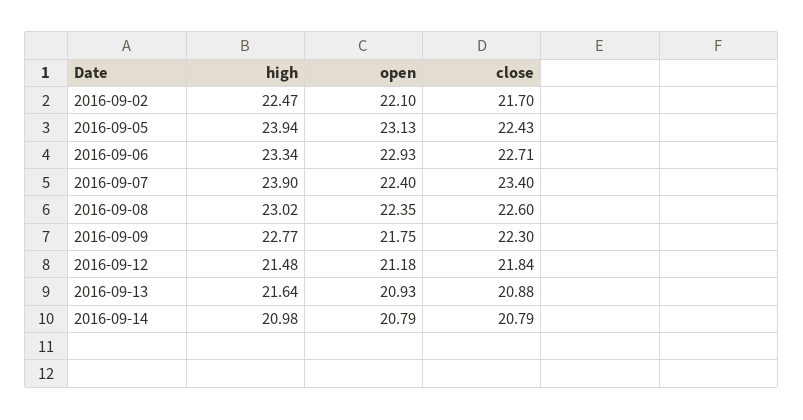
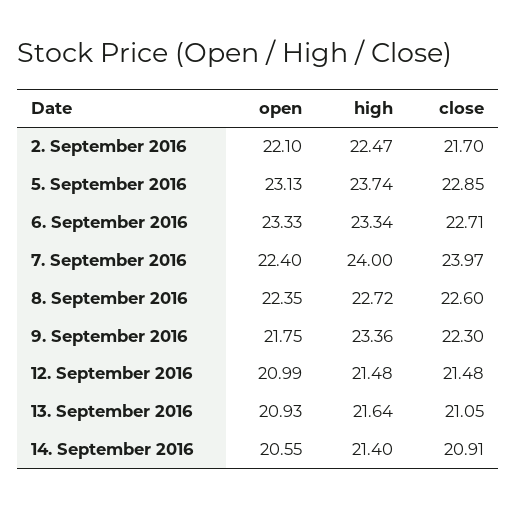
  {
    "high": {
      "2016-09-02": 22.47,
-     "2016-09-05": 23.94,
+     "2016-09-05": 23.74,
      "2016-09-06": 23.34,
-     "2016-09-07": 23.9,
+     "2016-09-07": 24,
-     "2016-09-08": 23.02,
+     "2016-09-08": 22.72,
-     "2016-09-09": 22.77,
+     "2016-09-09": 23.36,
      "2016-09-12": 21.48,
      "2016-09-13": 21.64,
-     "2016-09-14": 20.98
+     "2016-09-14": 21.4
    },
    "open": {
      "2016-09-02": 22.1,
      "2016-09-05": 23.13,
-     "2016-09-06": 22.93,
+     "2016-09-06": 23.33,
      "2016-09-07": 22.4,
      "2016-09-08": 22.35,
      "2016-09-09": 21.75,
-     "2016-09-12": 21.18,
+     "2016-09-12": 20.99,
      "2016-09-13": 20.93,
-     "2016-09-14": 20.79
+     "2016-09-14": 20.55
    },
    "close": {
      "2016-09-02": 21.7,
-     "2016-09-05": 22.43,
+     "2016-09-05": 22.85,
      "2016-09-06": 22.71,
-     "2016-09-07": 23.4,
+     "2016-09-07": 23.97,
      "2016-09-08": 22.6,
      "2016-09-09": 22.3,
-     "2016-09-12": 21.84,
+     "2016-09-12": 21.48,
-     "2016-09-13": 20.88,
+     "2016-09-13": 21.05,
-     "2016-09-14": 20.79
+     "2016-09-14": 20.91
    }
  }

